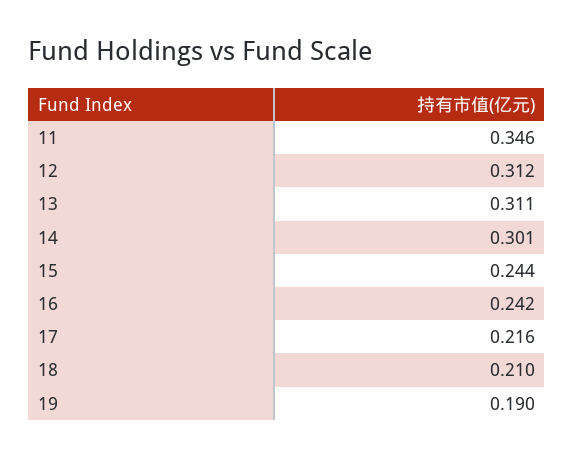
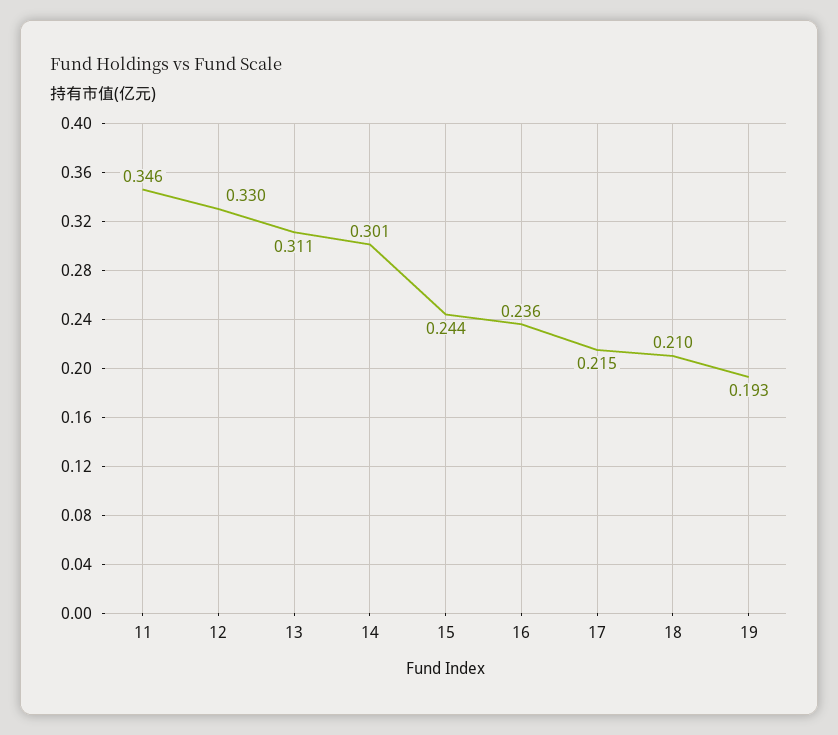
  {
    "11": 0.346,
-   "12": 0.312,
+   "12": 0.33,
    "13": 0.311,
    "14": 0.301,
    "15": 0.244,
-   "16": 0.242,
+   "16": 0.236,
-   "17": 0.216,
+   "17": 0.215,
    "18": 0.21,
-   "19": 0.19
+   "19": 0.193
  }

